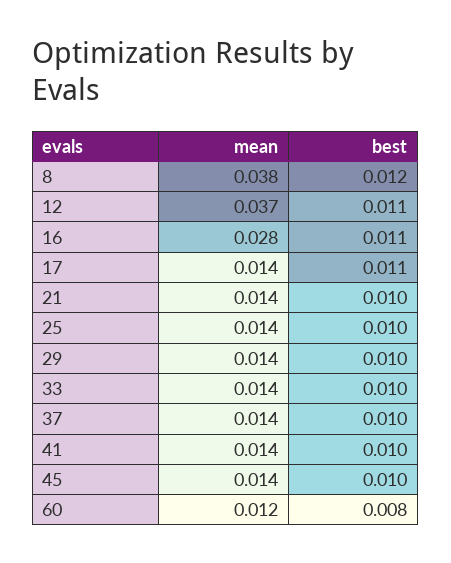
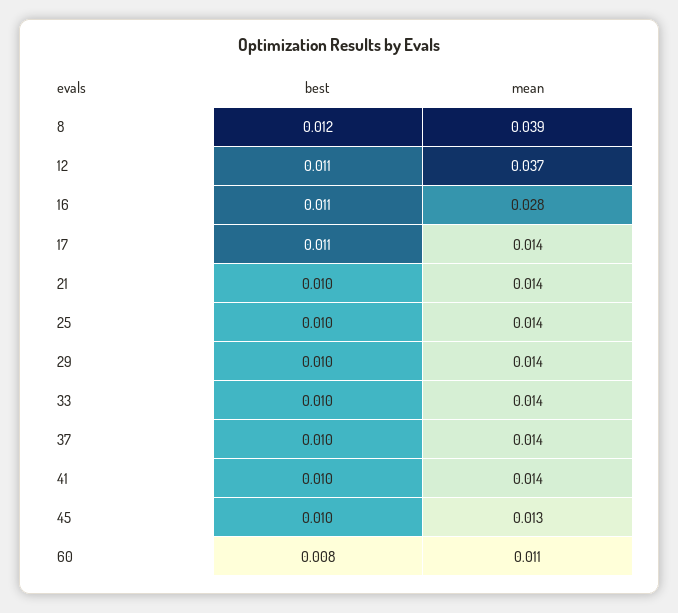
  {
    "mean": {
-     "8": 0.038,
+     "8": 0.039,
      "12": 0.037,
      "16": 0.028,
      "17": 0.014,
      "21": 0.014,
      "25": 0.014,
      "29": 0.014,
      "33": 0.014,
      "37": 0.014,
      "41": 0.014,
-     "45": 0.014,
+     "45": 0.013,
-     "60": 0.012
+     "60": 0.011
    },
    "best": {
      "8": 0.012,
      "12": 0.011,
      "16": 0.011,
      "17": 0.011,
      "21": 0.01,
      "25": 0.01,
      "29": 0.01,
      "33": 0.01,
      "37": 0.01,
      "41": 0.01,
      "45": 0.01,
      "60": 0.008
    }
  }

